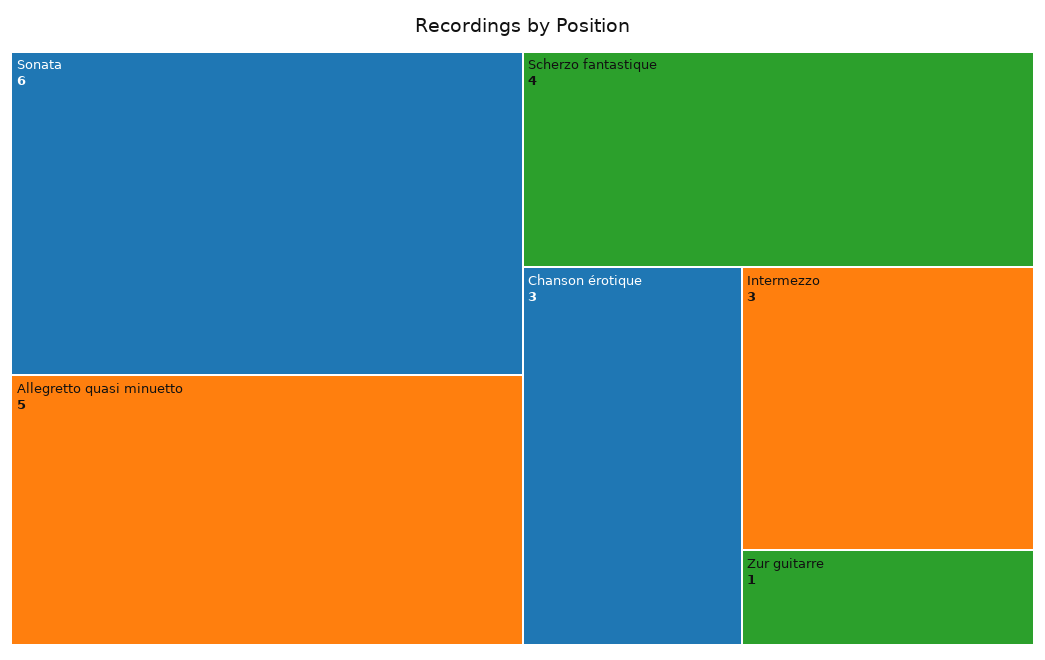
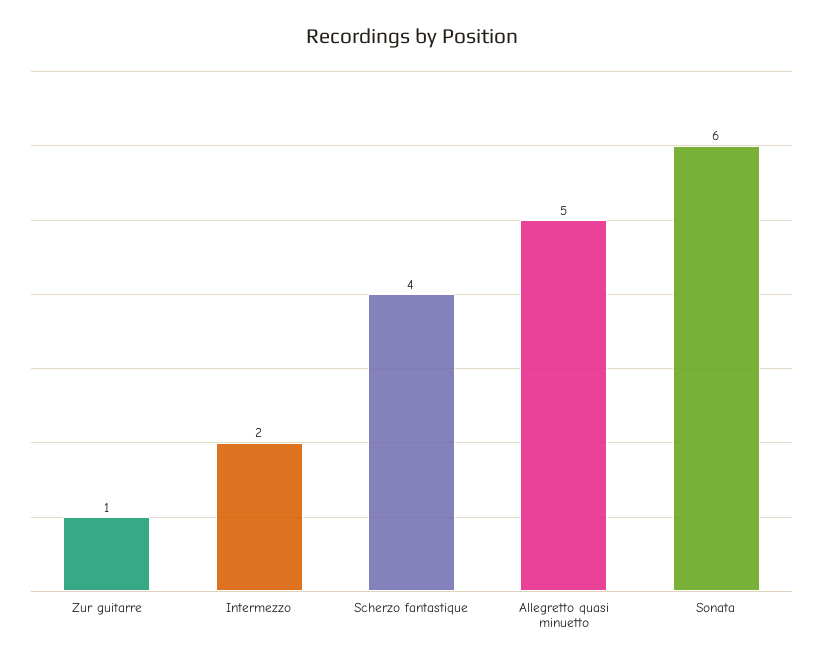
  {
    "Sonata": 6,
    "Allegretto quasi minuetto": 5,
    "Scherzo fantastique": 4,
-   "Chanson érotique": 3,
-   "Intermezzo": 3,
+   "Intermezzo": 2,
    "Zur guitarre": 1
  }

